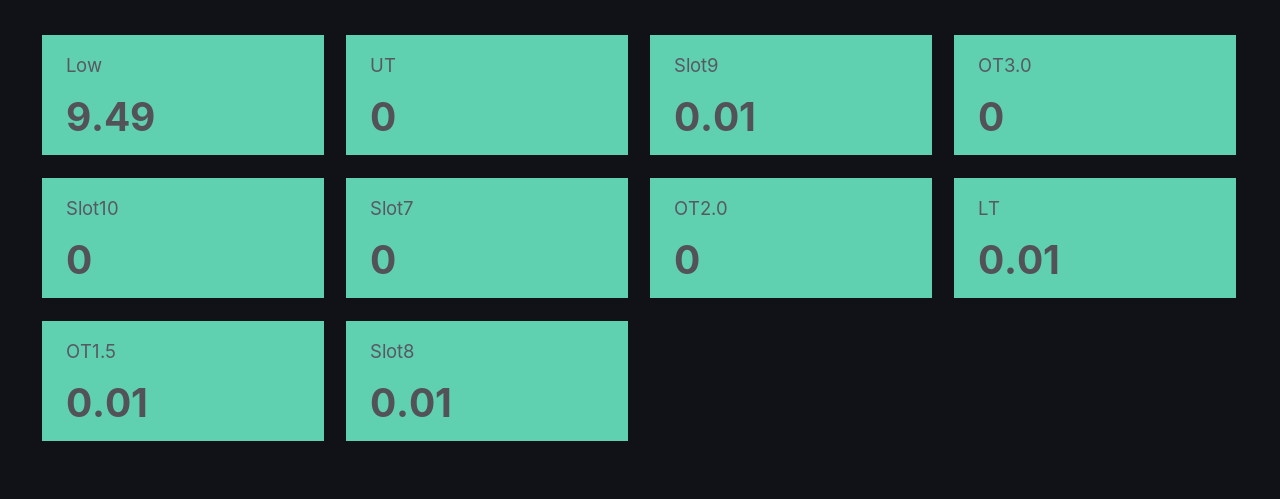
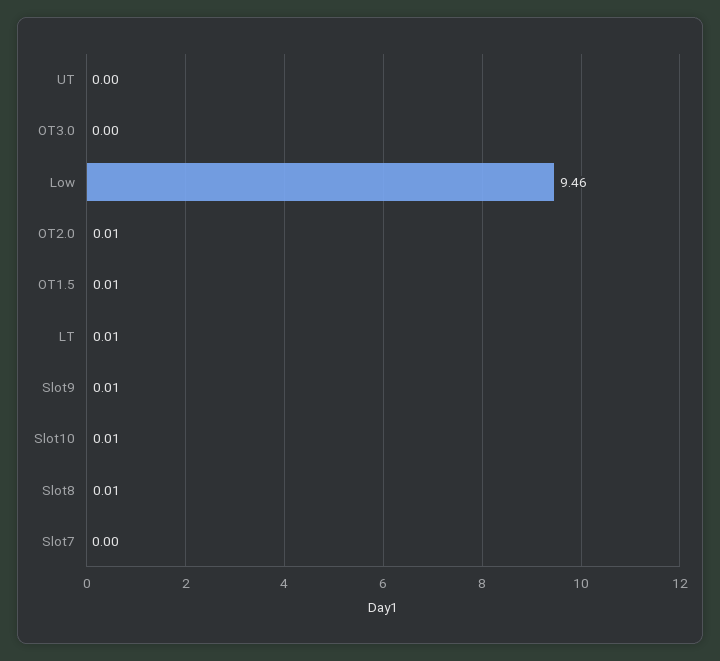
  {
-   "Low": 9.49,
+   "Low": 9.46,
    "UT": 0,
    "Slot9": 0.01,
    "OT3.0": 0,
-   "Slot10": 0,
+   "Slot10": 0.01,
    "Slot7": 0,
-   "OT2.0": 0,
+   "OT2.0": 0.01,
    "LT": 0.01,
    "OT1.5": 0.01,
    "Slot8": 0.01
  }

